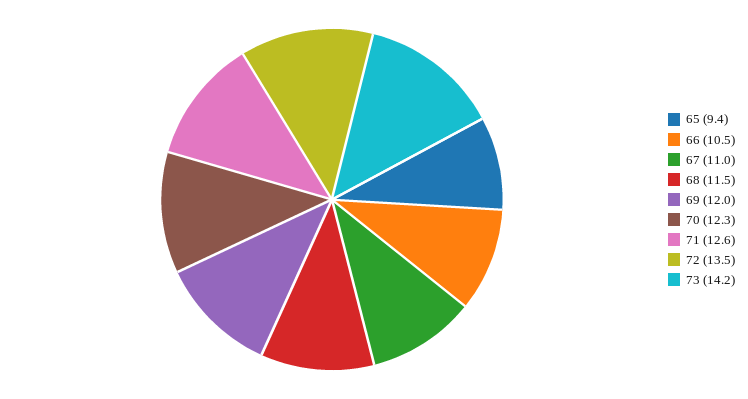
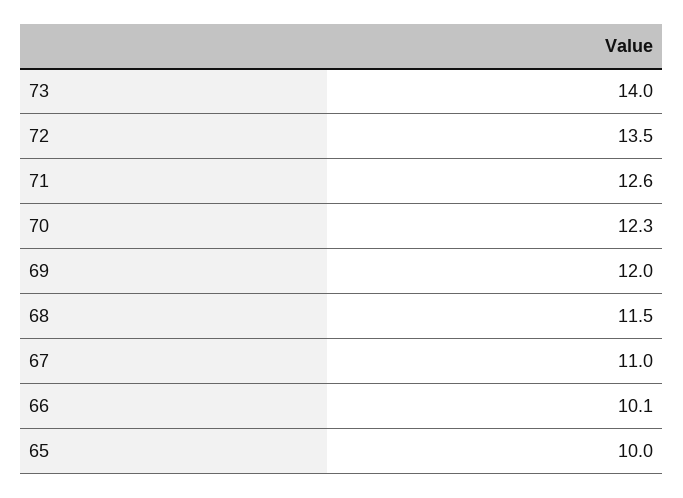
  {
-   "65": 9.4,
+   "65": 10,
-   "66": 10.5,
+   "66": 10.1,
    "67": 11,
    "68": 11.5,
    "69": 12,
    "70": 12.3,
    "71": 12.6,
    "72": 13.5,
-   "73": 14.2
+   "73": 14
  }

